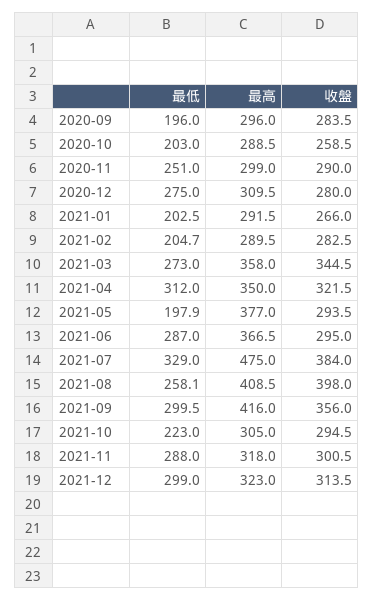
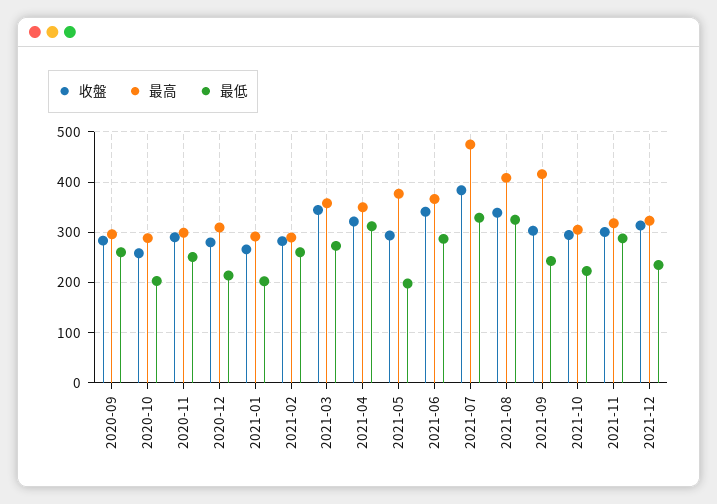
  {
    "最低": {
-     "2020-09": 196,
+     "2020-09": 260,
      "2020-10": 203,
      "2020-11": 251,
-     "2020-12": 275,
+     "2020-12": 220,
      "2021-01": 202.5,
-     "2021-02": 204.7,
+     "2021-02": 260,
      "2021-03": 273,
      "2021-04": 312,
      "2021-05": 197.9,
      "2021-06": 287,
      "2021-07": 329,
-     "2021-08": 258.1,
+     "2021-08": 320,
-     "2021-09": 299.5,
+     "2021-09": 240,
      "2021-10": 223,
      "2021-11": 288,
-     "2021-12": 299
+     "2021-12": 240
    },
    "最高": {
      "2020-09": 296,
      "2020-10": 288.5,
      "2020-11": 299,
      "2020-12": 309.5,
      "2021-01": 291.5,
      "2021-02": 289.5,
      "2021-03": 358,
      "2021-04": 350,
      "2021-05": 377,
      "2021-06": 366.5,
      "2021-07": 475,
      "2021-08": 408.5,
      "2021-09": 416,
      "2021-10": 305,
      "2021-11": 318,
      "2021-12": 323
    },
    "收盤": {
      "2020-09": 283.5,
      "2020-10": 258.5,
      "2020-11": 290,
      "2020-12": 280,
      "2021-01": 266,
      "2021-02": 282.5,
      "2021-03": 344.5,
      "2021-04": 321.5,
      "2021-05": 293.5,
-     "2021-06": 295,
+     "2021-06": 340,
      "2021-07": 384,
-     "2021-08": 398,
+     "2021-08": 340,
-     "2021-09": 356,
+     "2021-09": 300,
      "2021-10": 294.5,
      "2021-11": 300.5,
      "2021-12": 313.5
    }
  }

